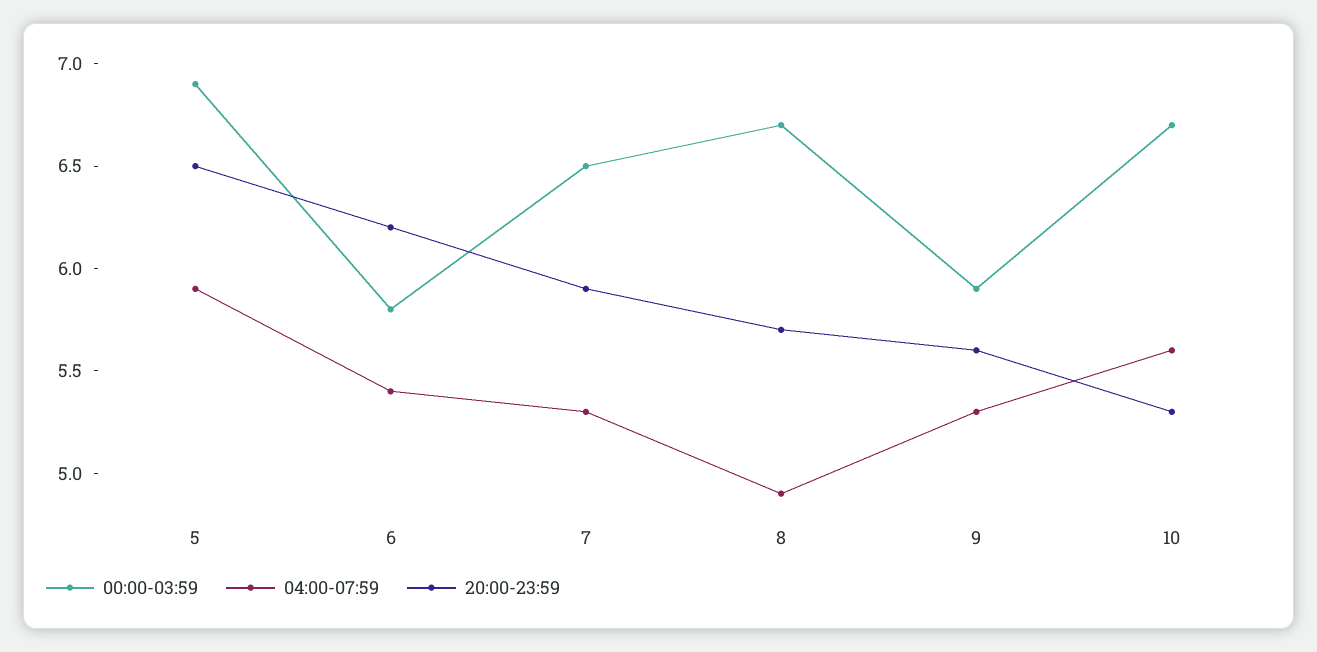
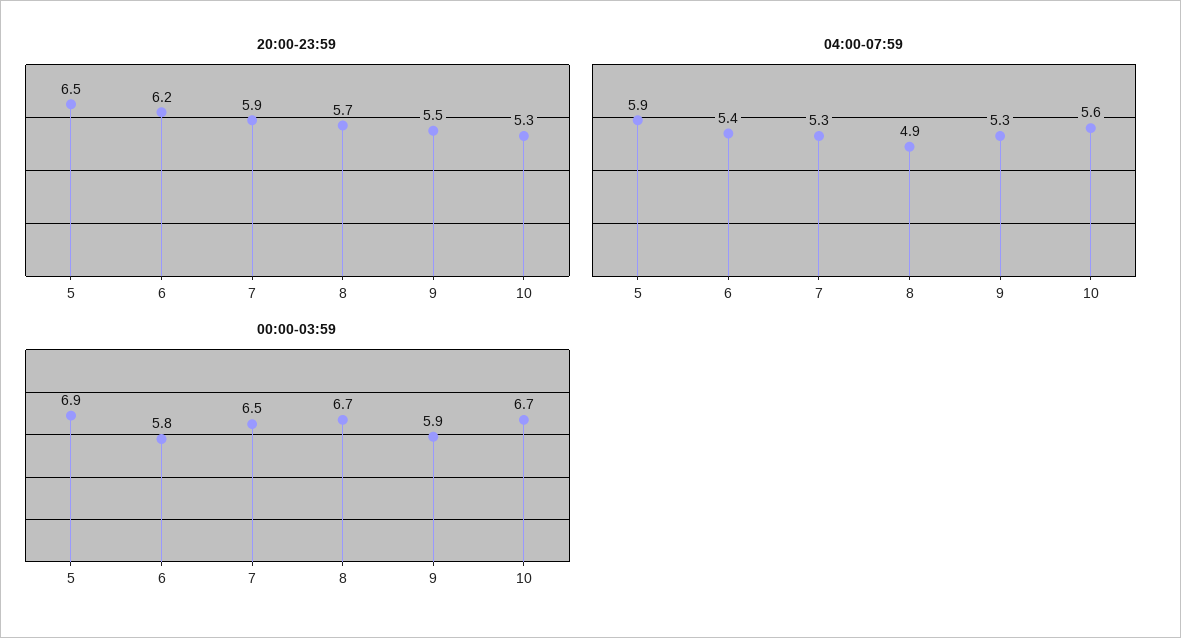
  {
    "00:00-03:59": {
      "5": 6.9,
      "6": 5.8,
      "7": 6.5,
      "8": 6.7,
      "9": 5.9,
      "10": 6.7
    },
    "04:00-07:59": {
      "5": 5.9,
      "6": 5.4,
      "7": 5.3,
      "8": 4.9,
      "9": 5.3,
      "10": 5.6
    },
    "20:00-23:59": {
      "5": 6.5,
      "6": 6.2,
      "7": 5.9,
      "8": 5.7,
-     "9": 5.6,
+     "9": 5.5,
      "10": 5.3
    }
  }

